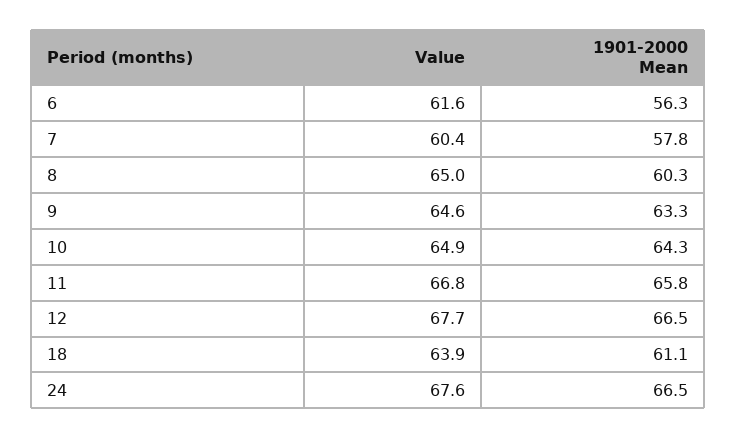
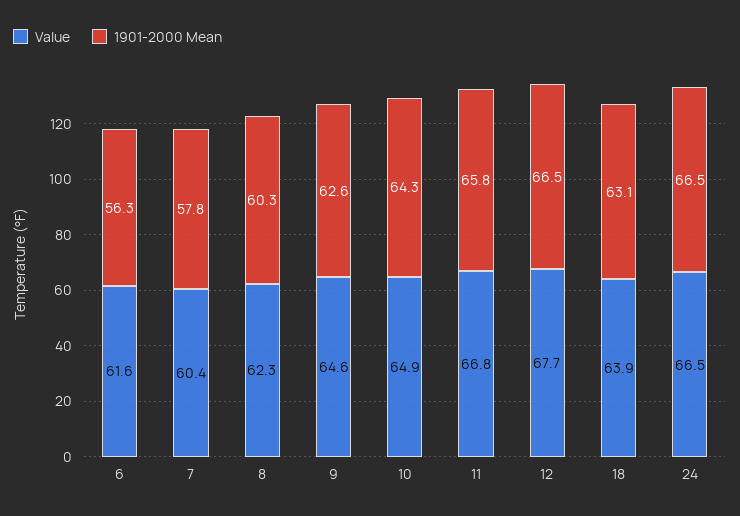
  {
    "Value": {
      "6": 61.6,
      "7": 60.4,
-     "8": 65,
+     "8": 62.3,
      "9": 64.6,
      "10": 64.9,
      "11": 66.8,
      "12": 67.7,
      "18": 63.9,
-     "24": 67.6
+     "24": 66.5
    },
    "1901-2000 Mean": {
      "6": 56.3,
      "7": 57.8,
      "8": 60.3,
-     "9": 63.3,
+     "9": 62.6,
      "10": 64.3,
      "11": 65.8,
      "12": 66.5,
-     "18": 61.1,
+     "18": 63.1,
      "24": 66.5
    }
  }

